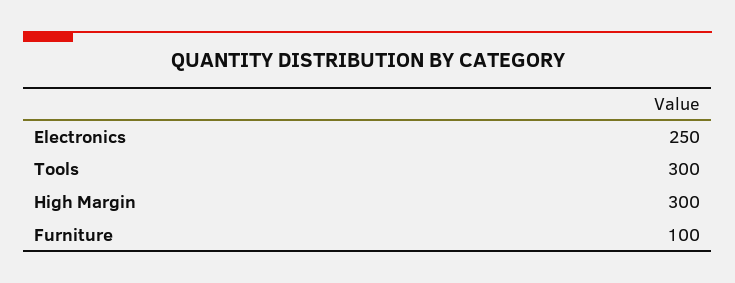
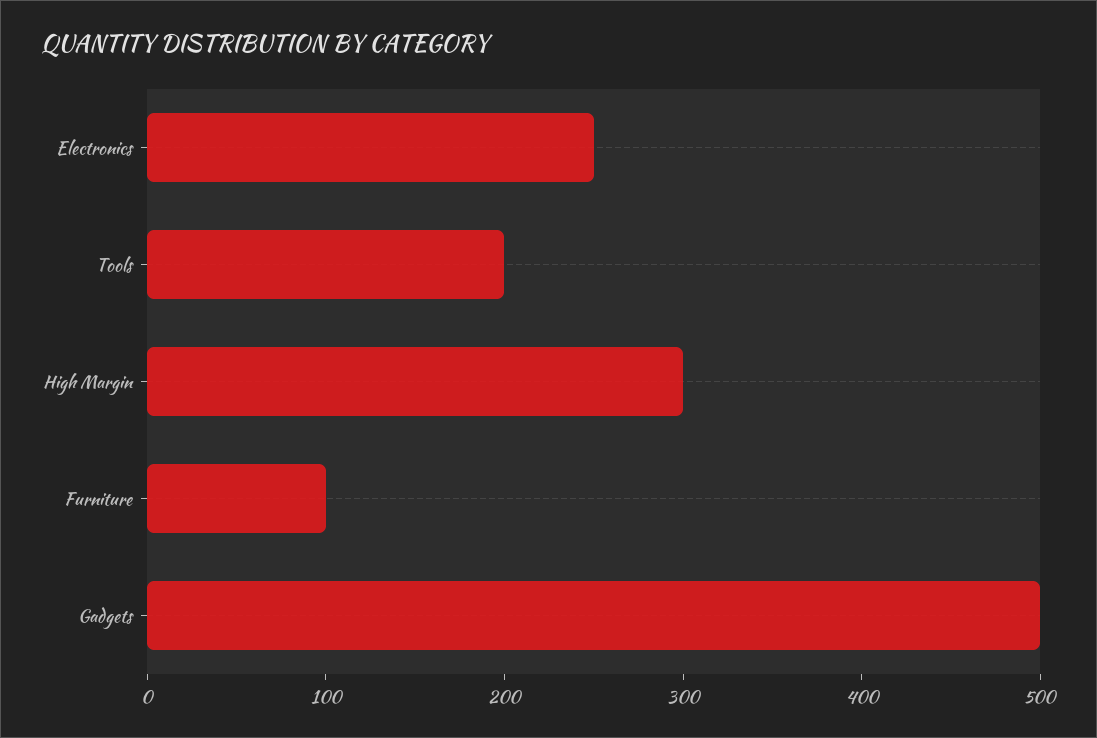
  {
    "Electronics": 250,
-   "Tools": 300,
+   "Tools": 200,
    "High Margin": 300,
-   "Furniture": 100
+   "Furniture": 100,
+   "Gadgets": 500
  }

